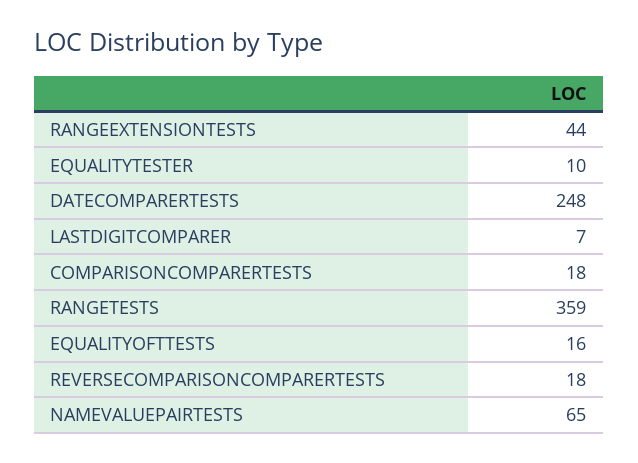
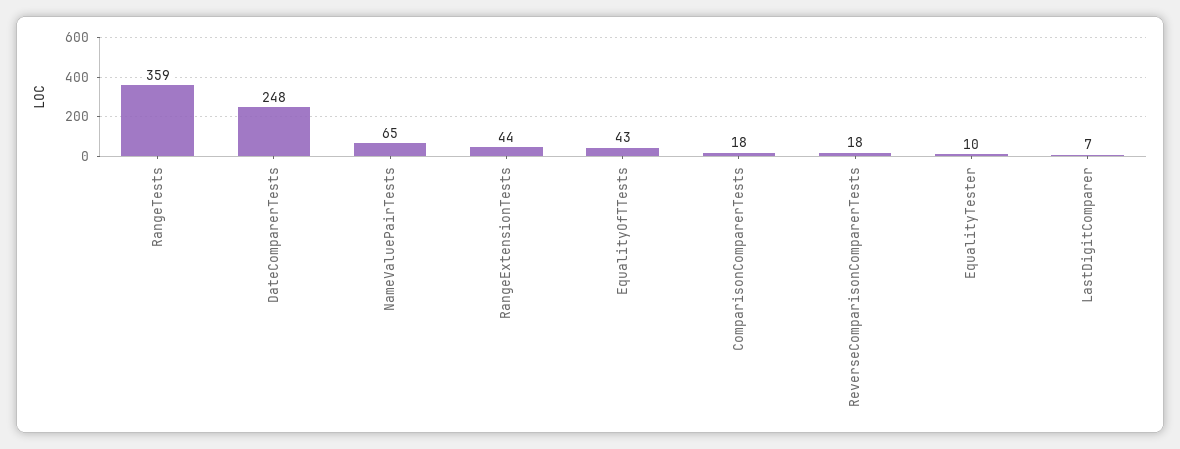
  {
    "RANGEEXTENSIONTESTS": 44,
    "EQUALITYTESTER": 10,
    "DATECOMPARERTESTS": 248,
    "LASTDIGITCOMPARER": 7,
    "COMPARISONCOMPARERTESTS": 18,
    "RANGETESTS": 359,
-   "EQUALITYOFTTESTS": 16,
+   "EQUALITYOFTTESTS": 43,
    "REVERSECOMPARISONCOMPARERTESTS": 18,
    "NAMEVALUEPAIRTESTS": 65
  }

